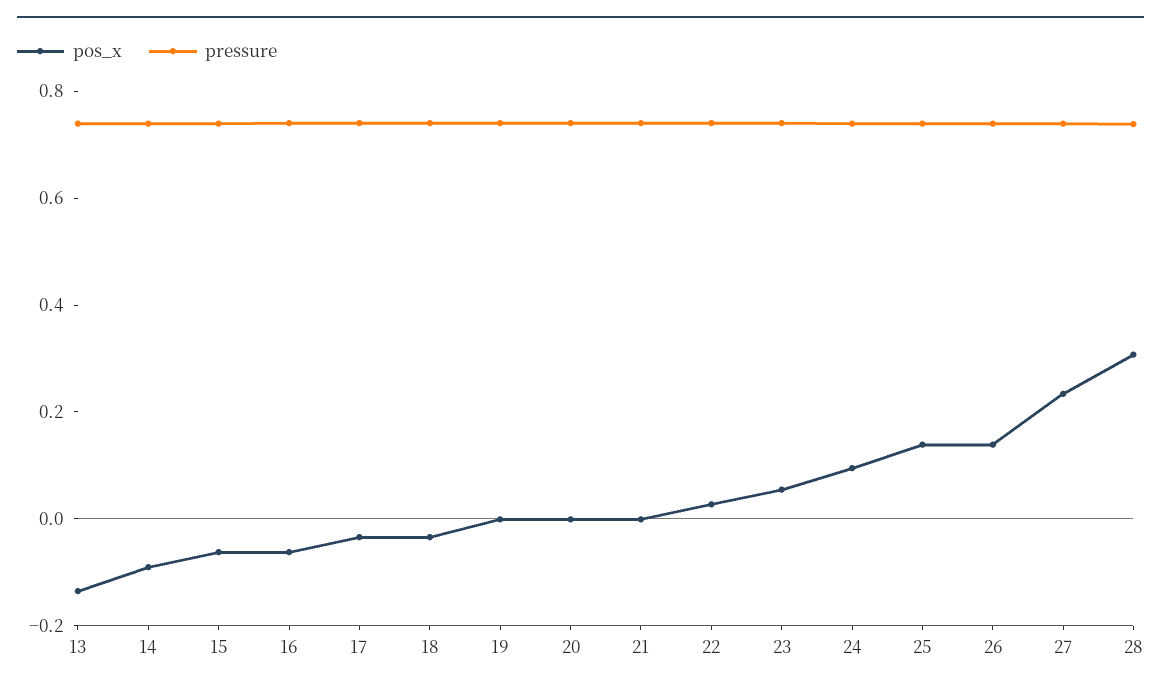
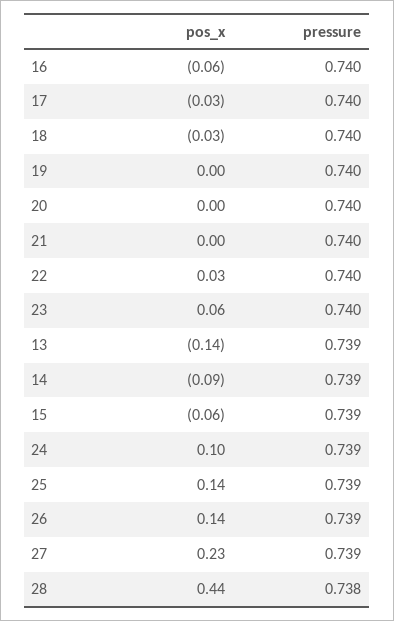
  {
    "pos_x": {
      "13": -0.14,
      "14": -0.09,
      "15": -0.06,
      "16": -0.06,
      "17": -0.03,
      "18": -0.03,
      "19": 0,
      "20": 0,
      "21": 0,
      "22": 0.03,
      "23": 0.06,
      "24": 0.1,
      "25": 0.14,
      "26": 0.14,
      "27": 0.23,
-     "28": 0.3
+     "28": 0.44
    },
    "pressure": {
      "13": 0.739,
      "14": 0.739,
      "15": 0.739,
      "16": 0.74,
      "17": 0.74,
      "18": 0.74,
      "19": 0.74,
      "20": 0.74,
      "21": 0.74,
      "22": 0.74,
      "23": 0.74,
      "24": 0.739,
      "25": 0.739,
      "26": 0.739,
      "27": 0.739,
      "28": 0.738
    }
  }

